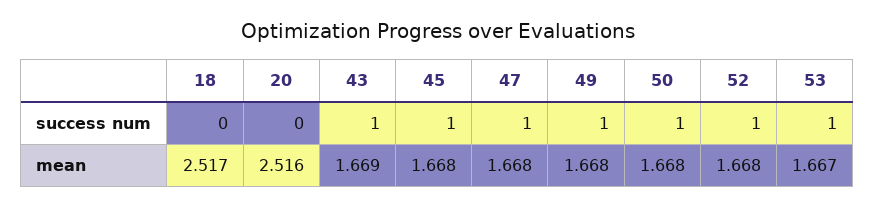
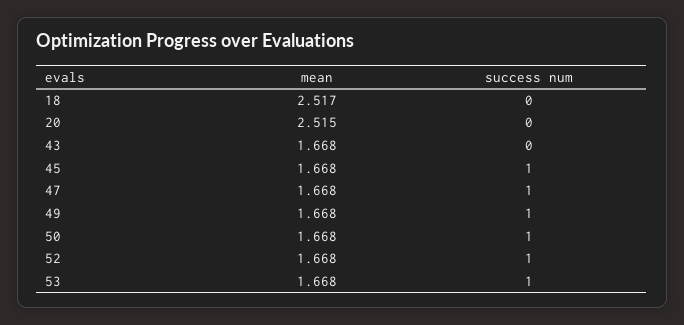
  {
    "18": {
      "success num": 0,
      "mean": 2.517
    },
    "20": {
      "success num": 0,
-     "mean": 2.516
+     "mean": 2.515
    },
    "43": {
-     "success num": 1,
+     "success num": 0,
-     "mean": 1.669
+     "mean": 1.668
    },
    "45": {
      "success num": 1,
      "mean": 1.668
    },
    "47": {
      "success num": 1,
      "mean": 1.668
    },
    "49": {
      "success num": 1,
      "mean": 1.668
    },
    "50": {
      "success num": 1,
      "mean": 1.668
    },
    "52": {
      "success num": 1,
      "mean": 1.668
    },
    "53": {
      "success num": 1,
-     "mean": 1.667
+     "mean": 1.668
    }
  }

